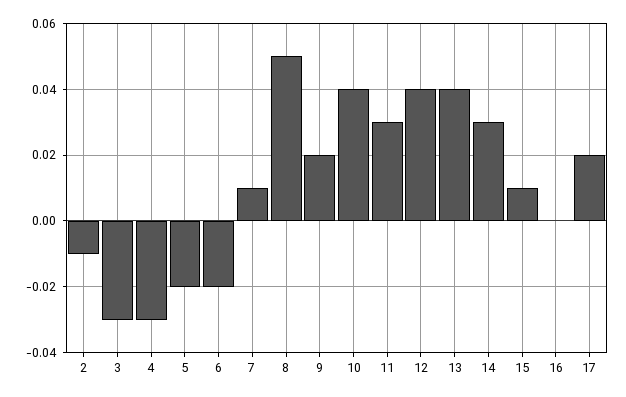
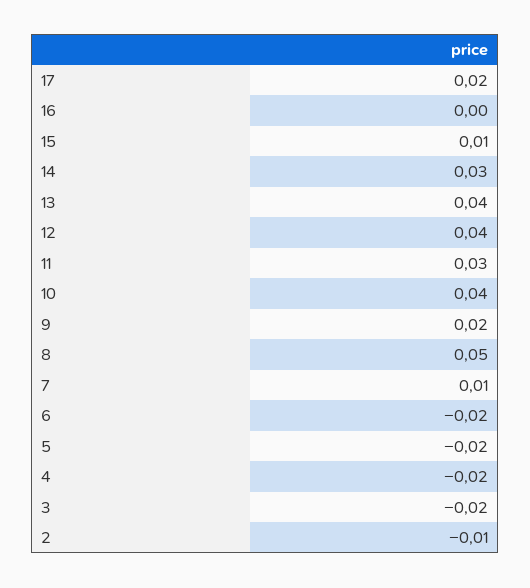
  {
    "2": -0.01,
-   "3": -0.03,
+   "3": -0.02,
-   "4": -0.03,
+   "4": -0.02,
    "5": -0.02,
    "6": -0.02,
    "7": 0.01,
    "8": 0.05,
    "9": 0.02,
    "10": 0.04,
    "11": 0.03,
    "12": 0.04,
    "13": 0.04,
    "14": 0.03,
    "15": 0.01,
    "16": 0,
    "17": 0.02
  }

